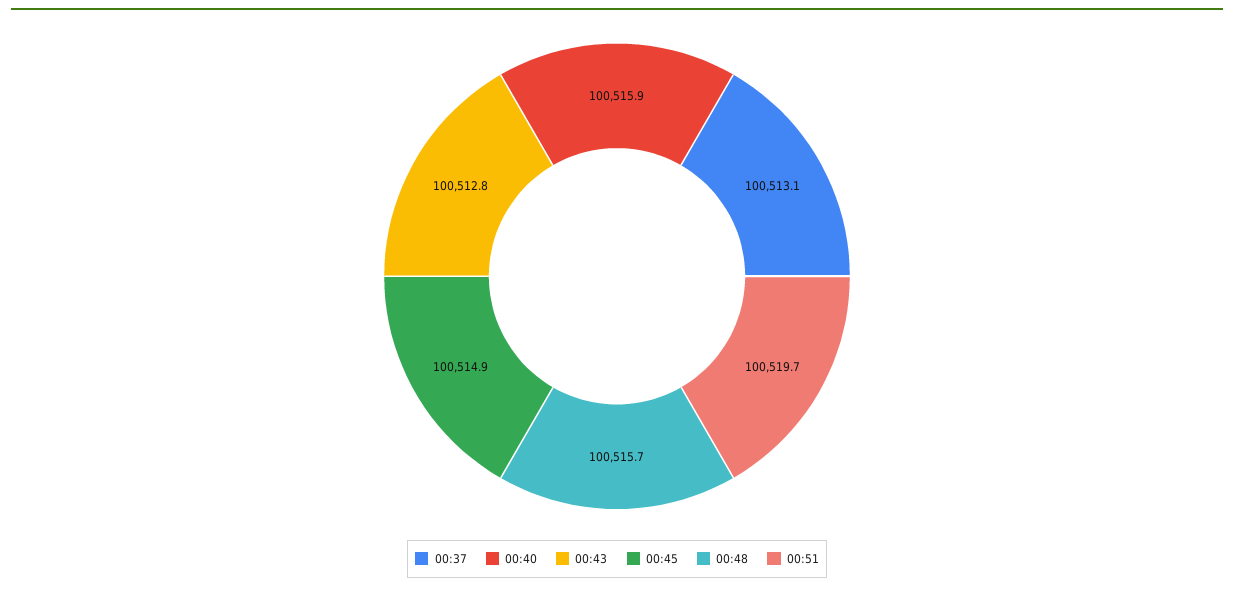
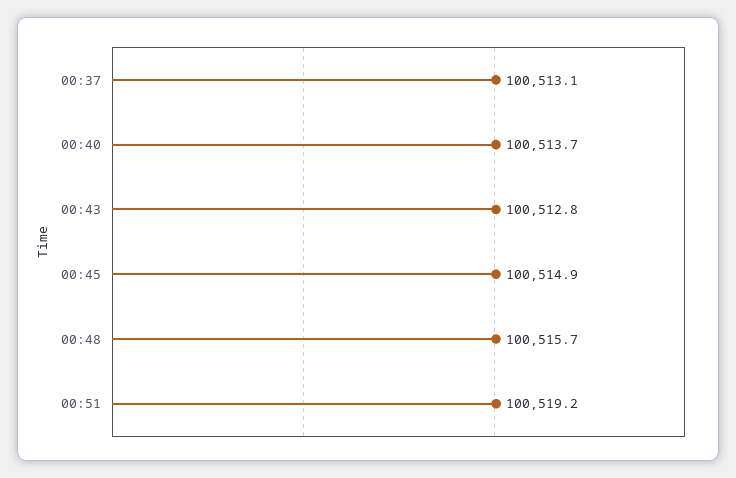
  {
    "00:37": 100513.1,
-   "00:40": 100515.9,
+   "00:40": 100513.7,
    "00:43": 100512.8,
    "00:45": 100514.9,
    "00:48": 100515.7,
-   "00:51": 100519.7
+   "00:51": 100519.2
  }

